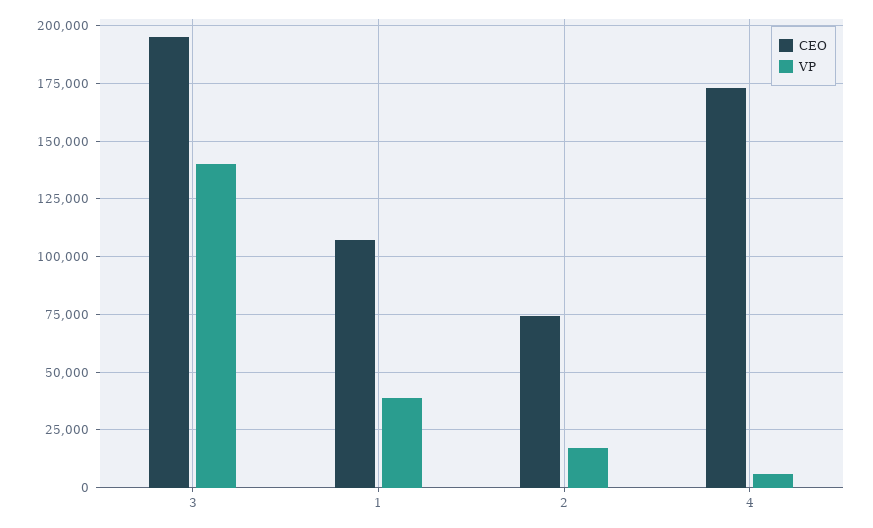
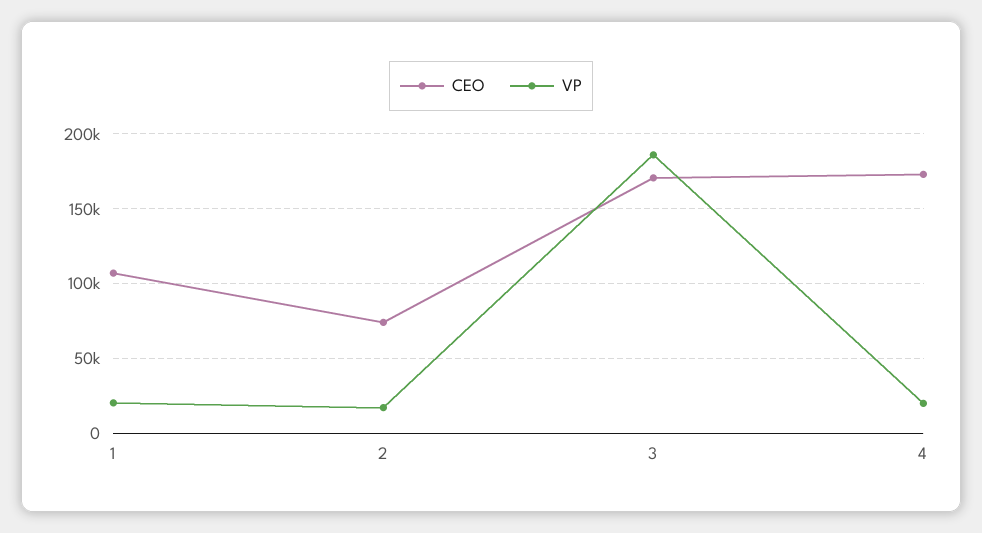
  {
    "CEO": {
-     "3": 195000,
+     "3": 170000,
      "1": 105000,
      "2": 75000,
      "4": 175000
    },
    "VP": {
-     "3": 140000,
+     "3": 185000,
-     "1": 40000,
+     "1": 20000,
      "2": 15000,
-     "4": 5000
+     "4": 20000
    }
  }

